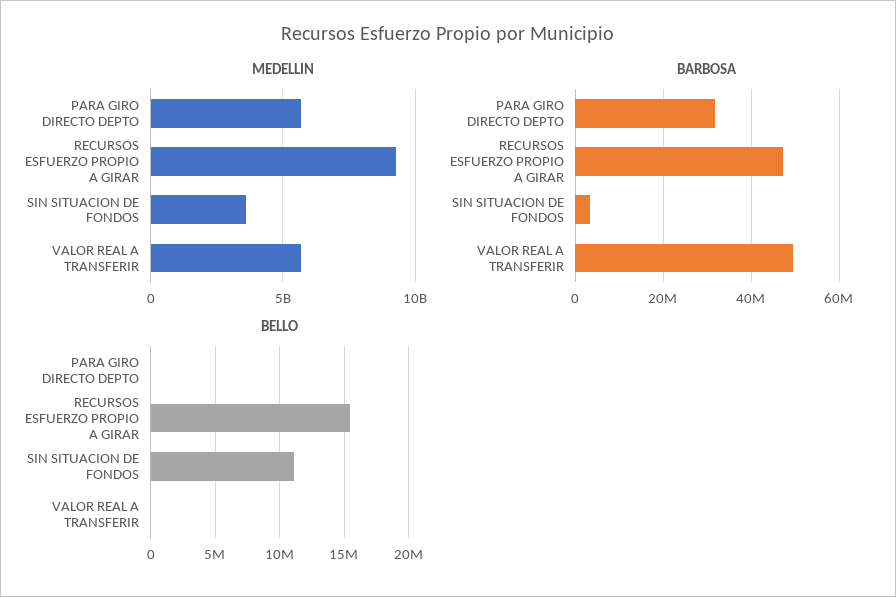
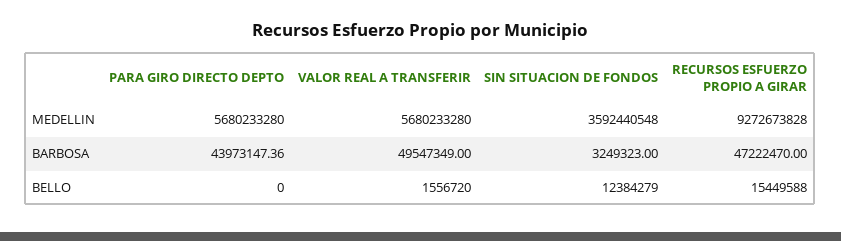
  {
    "MEDELLIN": {
      "PARA GIRO DIRECTO DEPTO": 5680233280,
      "RECURSOS ESFUERZO PROPIO A GIRAR": 9272673828,
      "SIN SITUACION DE FONDOS": 3592440548,
      "VALOR REAL A TRANSFERIR": 5680233280
    },
    "BARBOSA": {
-     "PARA GIRO DIRECTO DEPTO": 32000000,
+     "PARA GIRO DIRECTO DEPTO": 43973147.36,
      "RECURSOS ESFUERZO PROPIO A GIRAR": 47222470,
      "SIN SITUACION DE FONDOS": 3249323,
      "VALOR REAL A TRANSFERIR": 49547349
    },
    "BELLO": {
      "PARA GIRO DIRECTO DEPTO": 0,
      "RECURSOS ESFUERZO PROPIO A GIRAR": 15449588,
-     "SIN SITUACION DE FONDOS": 11000000,
+     "SIN SITUACION DE FONDOS": 12384279,
-     "VALOR REAL A TRANSFERIR": 0
+     "VALOR REAL A TRANSFERIR": 1556720
    }
  }

